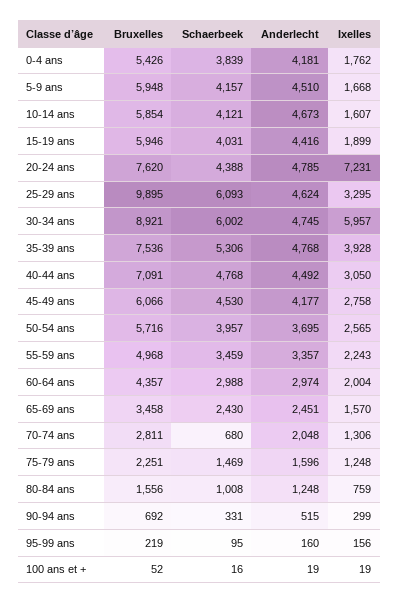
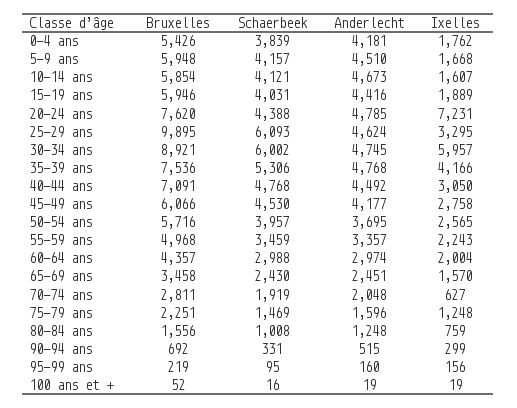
  {
    "Bruxelles": {
      "0-4 ans": 5426,
      "5-9 ans": 5948,
      "10-14 ans": 5854,
      "15-19 ans": 5946,
      "20-24 ans": 7620,
      "25-29 ans": 9895,
      "30-34 ans": 8921,
      "35-39 ans": 7536,
      "40-44 ans": 7091,
      "45-49 ans": 6066,
      "50-54 ans": 5716,
      "55-59 ans": 4968,
      "60-64 ans": 4357,
      "65-69 ans": 3458,
      "70-74 ans": 2811,
      "75-79 ans": 2251,
      "80-84 ans": 1556,
      "90-94 ans": 692,
      "95-99 ans": 219,
      "100 ans et +": 52
    },
    "Schaerbeek": {
      "0-4 ans": 3839,
      "5-9 ans": 4157,
      "10-14 ans": 4121,
      "15-19 ans": 4031,
      "20-24 ans": 4388,
      "25-29 ans": 6093,
      "30-34 ans": 6002,
      "35-39 ans": 5306,
      "40-44 ans": 4768,
      "45-49 ans": 4530,
      "50-54 ans": 3957,
      "55-59 ans": 3459,
      "60-64 ans": 2988,
      "65-69 ans": 2430,
-     "70-74 ans": 680,
+     "70-74 ans": 1919,
      "75-79 ans": 1469,
      "80-84 ans": 1008,
      "90-94 ans": 331,
      "95-99 ans": 95,
      "100 ans et +": 16
    },
    "Anderlecht": {
      "0-4 ans": 4181,
      "5-9 ans": 4510,
      "10-14 ans": 4673,
      "15-19 ans": 4416,
      "20-24 ans": 4785,
      "25-29 ans": 4624,
      "30-34 ans": 4745,
      "35-39 ans": 4768,
      "40-44 ans": 4492,
      "45-49 ans": 4177,
      "50-54 ans": 3695,
      "55-59 ans": 3357,
      "60-64 ans": 2974,
      "65-69 ans": 2451,
      "70-74 ans": 2048,
      "75-79 ans": 1596,
      "80-84 ans": 1248,
      "90-94 ans": 515,
      "95-99 ans": 160,
      "100 ans et +": 19
    },
    "Ixelles": {
      "0-4 ans": 1762,
      "5-9 ans": 1668,
      "10-14 ans": 1607,
-     "15-19 ans": 1899,
+     "15-19 ans": 1889,
      "20-24 ans": 7231,
      "25-29 ans": 3295,
      "30-34 ans": 5957,
-     "35-39 ans": 3928,
+     "35-39 ans": 4166,
      "40-44 ans": 3050,
      "45-49 ans": 2758,
      "50-54 ans": 2565,
      "55-59 ans": 2243,
      "60-64 ans": 2004,
      "65-69 ans": 1570,
-     "70-74 ans": 1306,
+     "70-74 ans": 627,
      "75-79 ans": 1248,
      "80-84 ans": 759,
      "90-94 ans": 299,
      "95-99 ans": 156,
      "100 ans et +": 19
    }
  }

